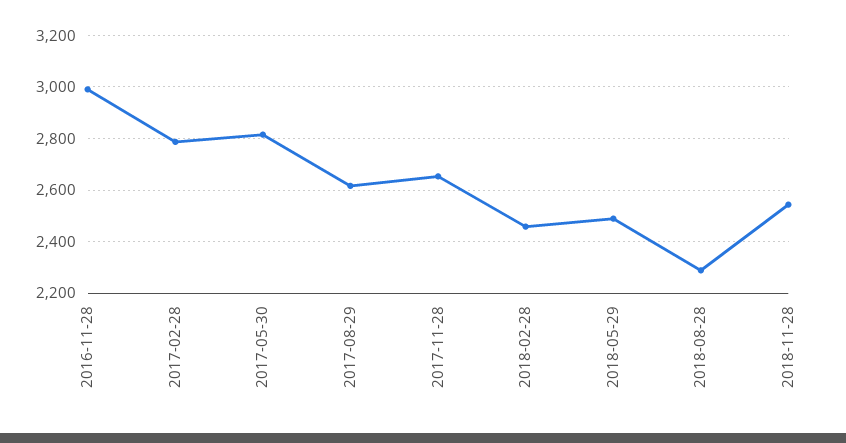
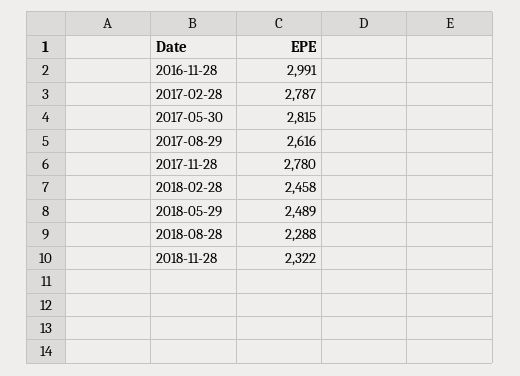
  {
    "2016-11-28": 2991,
    "2017-02-28": 2787,
    "2017-05-30": 2815,
    "2017-08-29": 2616,
-   "2017-11-28": 2650,
+   "2017-11-28": 2780,
    "2018-02-28": 2458,
    "2018-05-29": 2489,
    "2018-08-28": 2288,
-   "2018-11-28": 2550
+   "2018-11-28": 2322
  }

